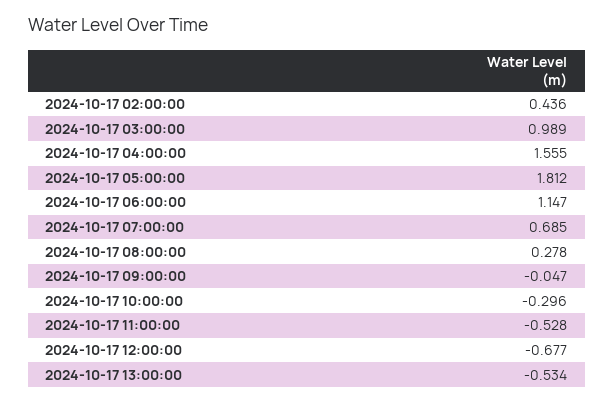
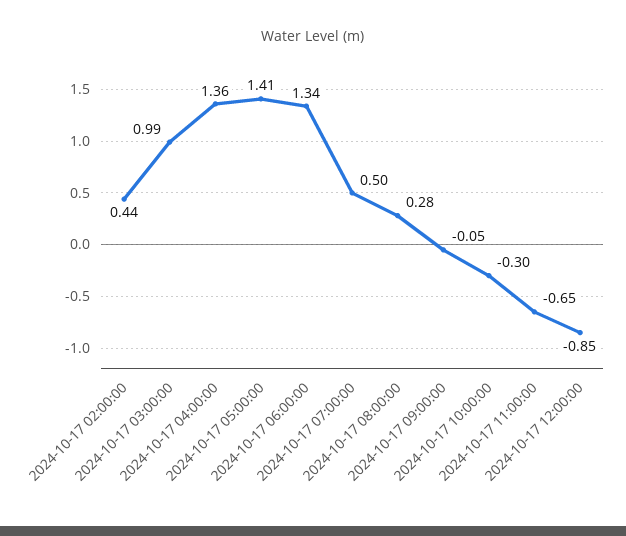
  {
    "2024-10-17 02:00:00": 0.436,
    "2024-10-17 03:00:00": 0.989,
-   "2024-10-17 04:00:00": 1.555,
+   "2024-10-17 04:00:00": 1.36,
-   "2024-10-17 05:00:00": 1.812,
+   "2024-10-17 05:00:00": 1.41,
-   "2024-10-17 06:00:00": 1.147,
+   "2024-10-17 06:00:00": 1.34,
-   "2024-10-17 07:00:00": 0.685,
+   "2024-10-17 07:00:00": 0.5,
    "2024-10-17 08:00:00": 0.278,
    "2024-10-17 09:00:00": -0.047,
    "2024-10-17 10:00:00": -0.296,
-   "2024-10-17 11:00:00": -0.528,
+   "2024-10-17 11:00:00": -0.65,
-   "2024-10-17 12:00:00": -0.677,
+   "2024-10-17 12:00:00": -0.85
-   "2024-10-17 13:00:00": -0.534
  }

